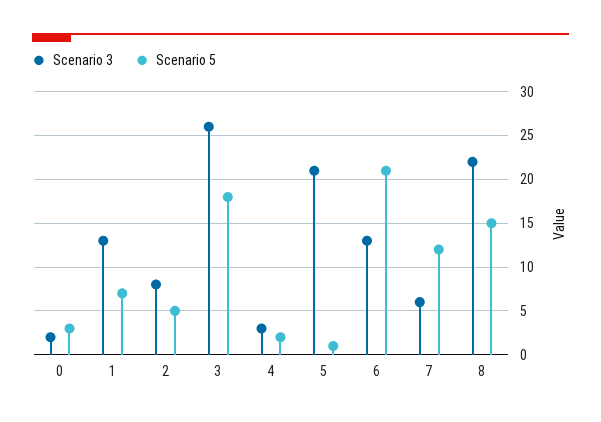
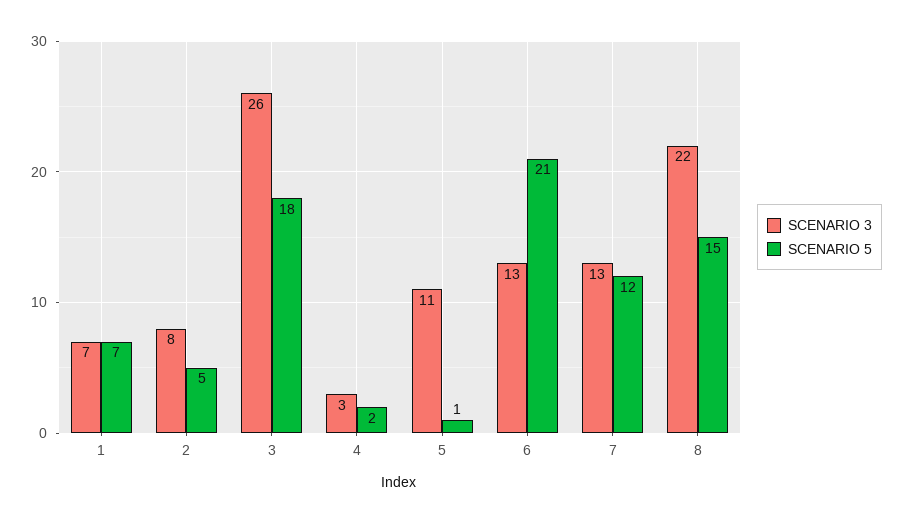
  {
    "Scenario 3": {
-     "0": 2,
-     "1": 13,
+     "1": 7,
      "2": 8,
      "3": 26,
      "4": 3,
-     "5": 21,
+     "5": 11,
      "6": 13,
-     "7": 6,
+     "7": 13,
      "8": 22
    },
    "Scenario 5": {
-     "0": 3,
      "1": 7,
      "2": 5,
      "3": 18,
      "4": 2,
      "5": 1,
      "6": 21,
      "7": 12,
      "8": 15
    }
  }

